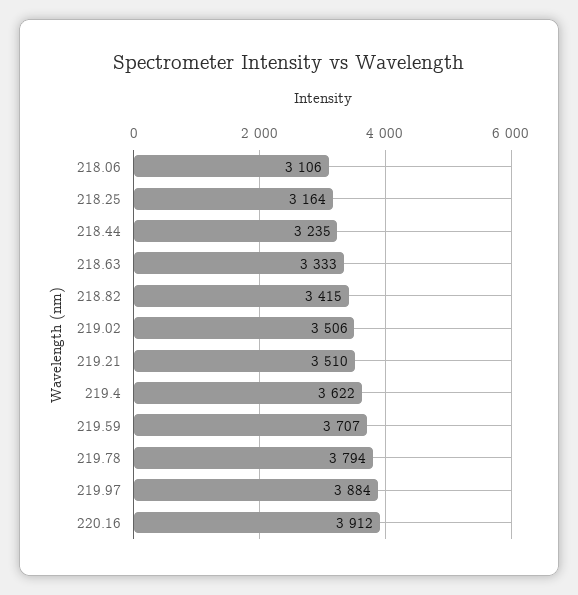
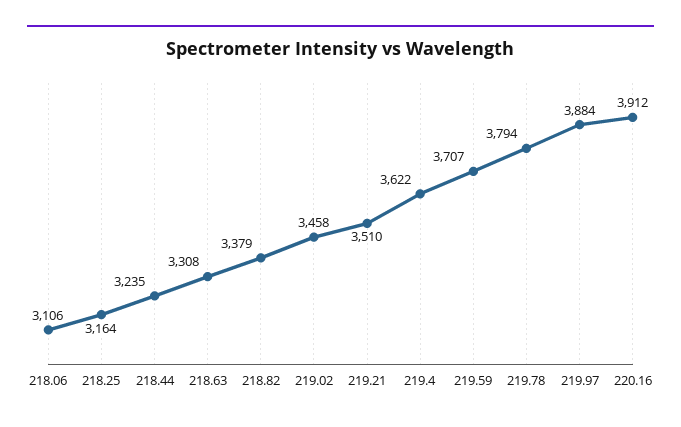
  {
    "218.06": 3106,
    "218.25": 3164,
    "218.44": 3235,
-   "218.63": 3333,
+   "218.63": 3308,
-   "218.82": 3415,
+   "218.82": 3379,
-   "219.02": 3506,
+   "219.02": 3458,
    "219.21": 3510,
    "219.4": 3622,
    "219.59": 3707,
    "219.78": 3794,
    "219.97": 3884,
    "220.16": 3912
  }

